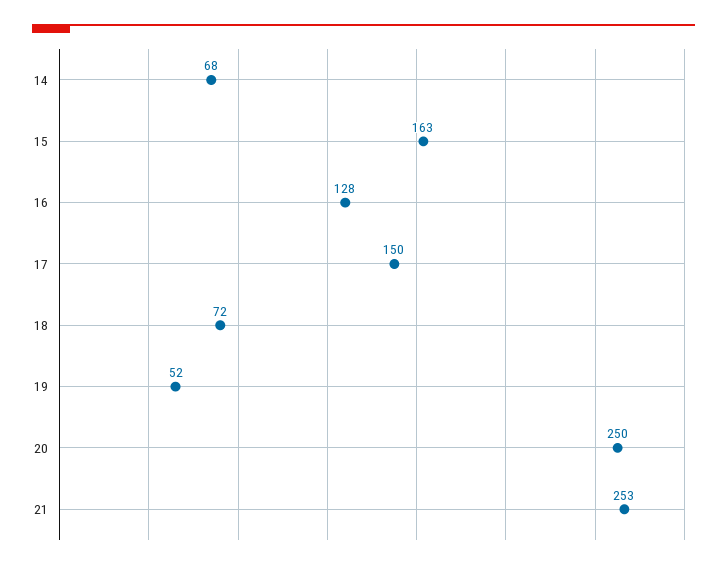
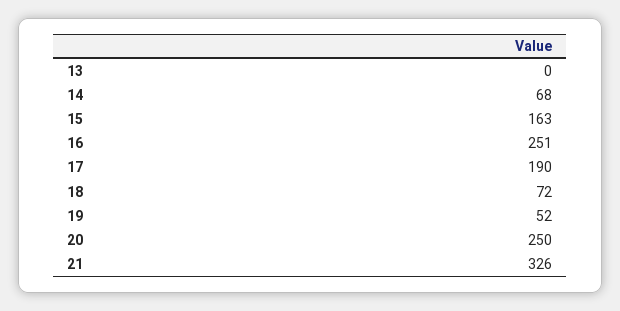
  {
    "14": 68,
    "15": 163,
-   "16": 128,
+   "16": 251,
-   "17": 150,
+   "17": 190,
    "18": 72,
    "19": 52,
    "20": 250,
-   "21": 253
+   "21": 326,
+   "13": 0
  }

